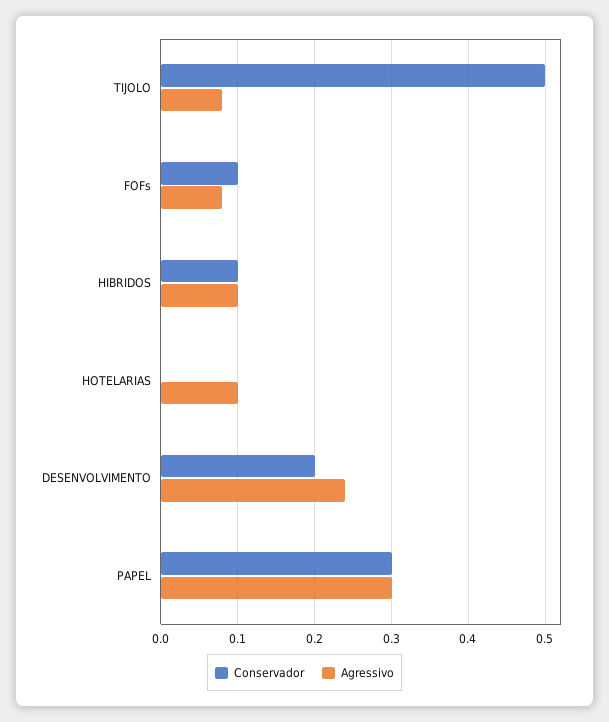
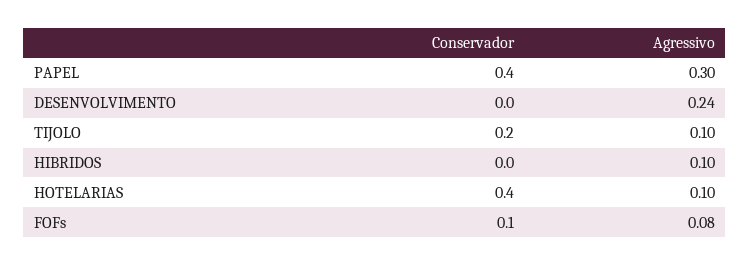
  {
    "Conservador": {
-     "TIJOLO": 0.5,
+     "TIJOLO": 0.2,
      "FOFs": 0.1,
-     "HIBRIDOS": 0.1,
+     "HIBRIDOS": 0,
-     "HOTELARIAS": 0,
+     "HOTELARIAS": 0.4,
-     "DESENVOLVIMENTO": 0.2,
+     "DESENVOLVIMENTO": 0,
-     "PAPEL": 0.3
+     "PAPEL": 0.4
    },
    "Agressivo": {
-     "TIJOLO": 0.08,
+     "TIJOLO": 0.1,
      "FOFs": 0.08,
      "HIBRIDOS": 0.1,
      "HOTELARIAS": 0.1,
      "DESENVOLVIMENTO": 0.24,
      "PAPEL": 0.3
    }
  }

